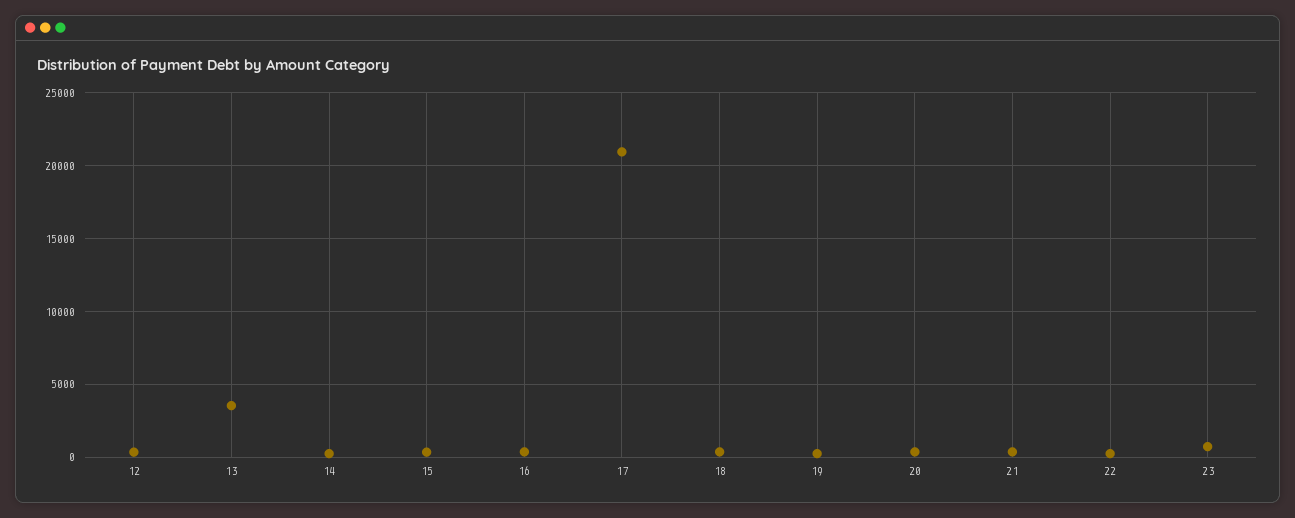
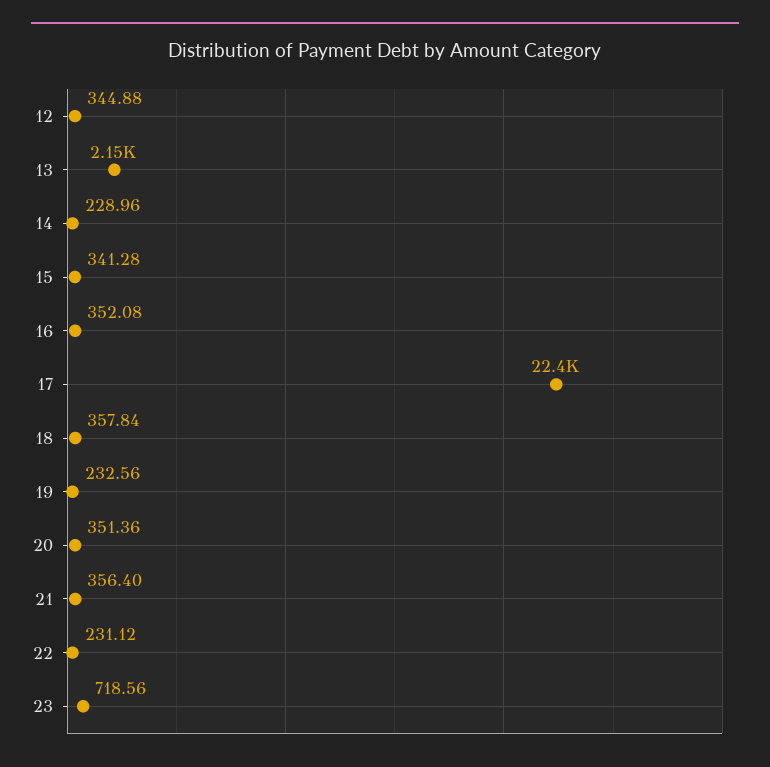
  {
    "12": 344.88,
-   "13": 3500,
+   "13": 2150,
    "14": 228.96,
    "15": 341.28,
    "16": 352.08,
-   "17": 21000,
+   "17": 22400,
    "18": 357.84,
    "19": 232.56,
    "20": 351.36,
    "21": 356.4,
    "22": 231.12,
    "23": 718.56
  }

